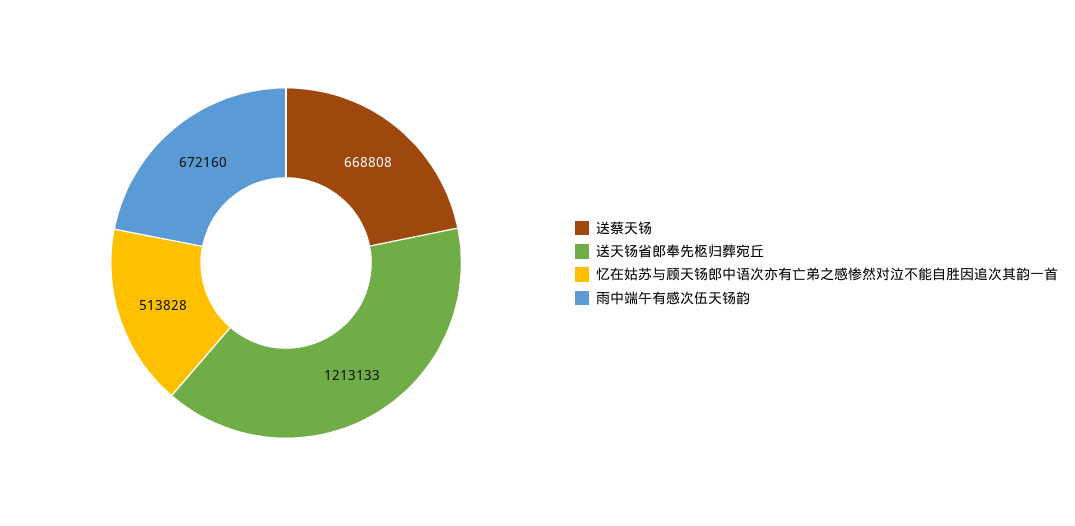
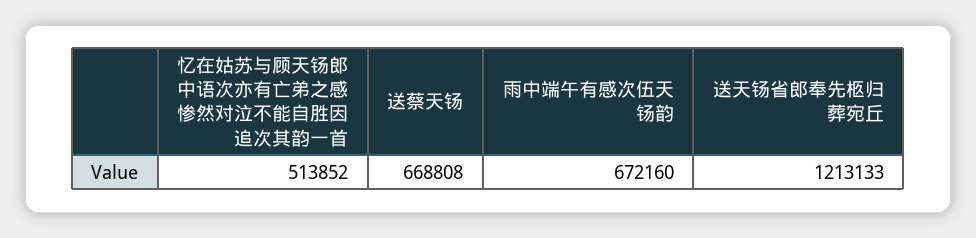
  {
    "送蔡天钖": 668808,
    "送天钖省郎奉先柩归葬宛丘": 1213133,
-   "忆在姑苏与顾天钖郎中语次亦有亡弟之感惨然对泣不能自胜因追次其韵一首": 513828,
+   "忆在姑苏与顾天钖郎中语次亦有亡弟之感惨然对泣不能自胜因追次其韵一首": 513852,
    "雨中端午有感次伍天钖韵": 672160
  }

